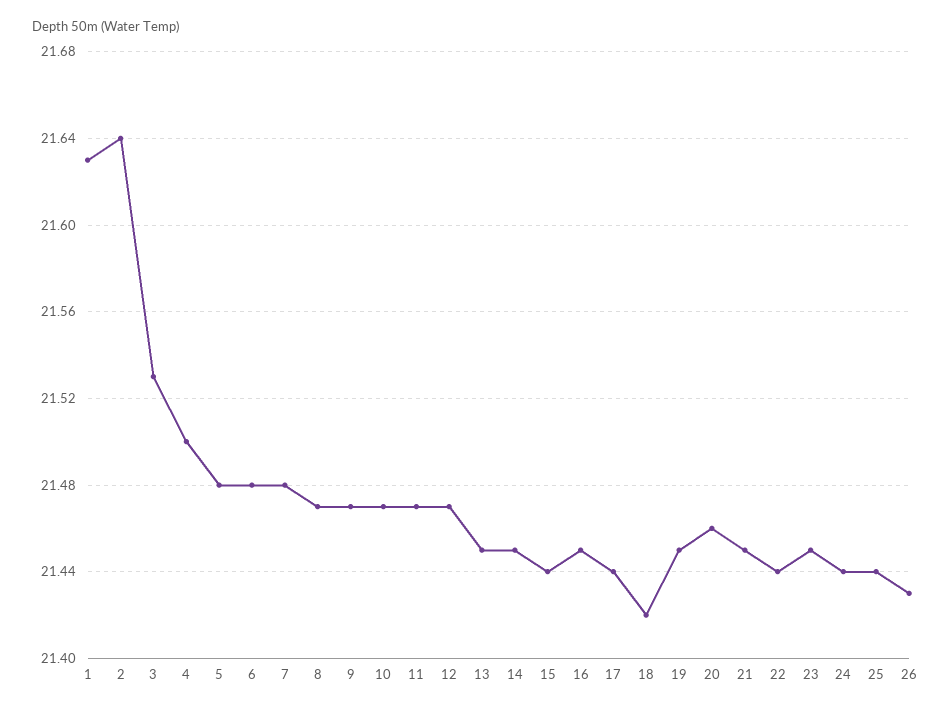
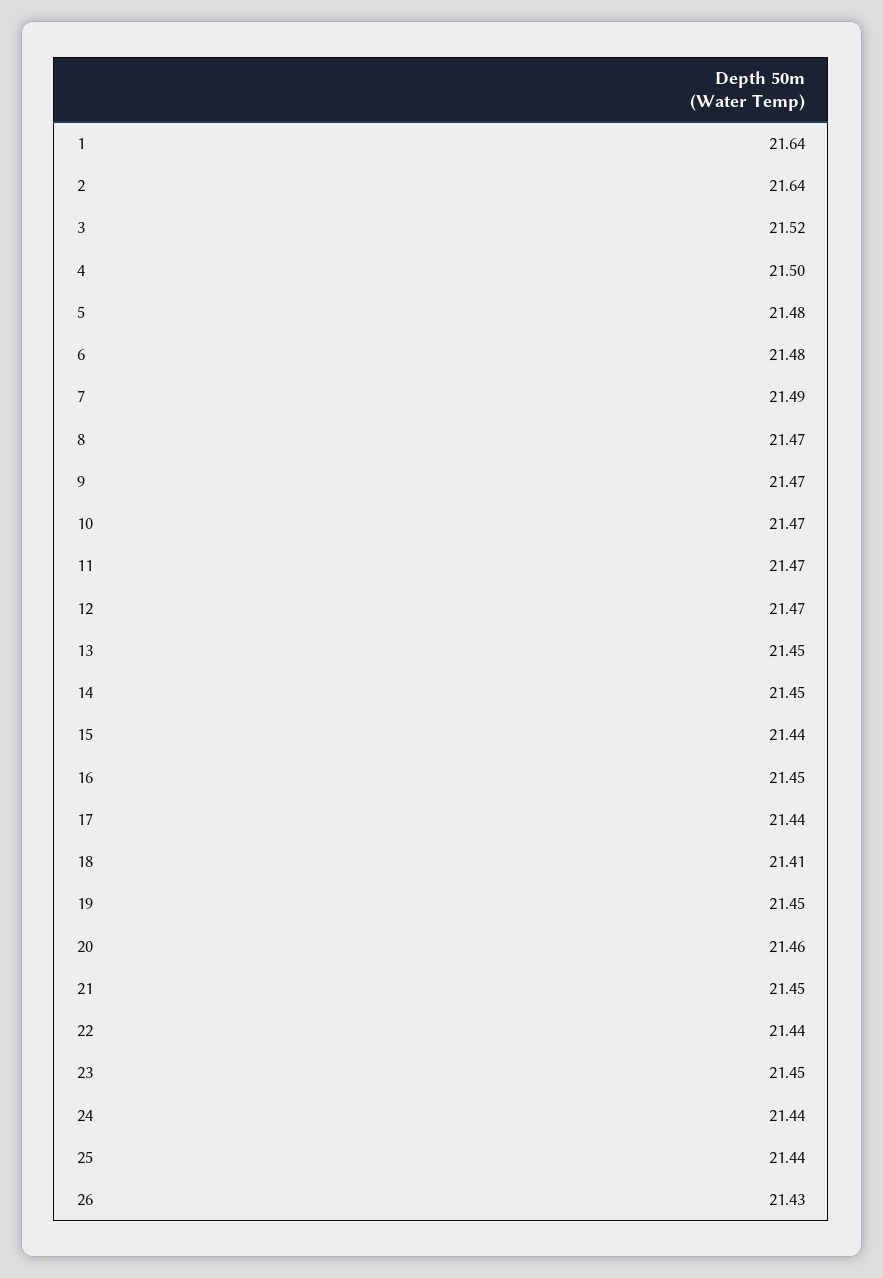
  {
-   "1": 21.63,
+   "1": 21.64,
    "2": 21.64,
-   "3": 21.53,
+   "3": 21.52,
    "4": 21.5,
    "5": 21.48,
    "6": 21.48,
-   "7": 21.48,
+   "7": 21.49,
    "8": 21.47,
    "9": 21.47,
    "10": 21.47,
    "11": 21.47,
    "12": 21.47,
    "13": 21.45,
    "14": 21.45,
    "15": 21.44,
    "16": 21.45,
    "17": 21.44,
-   "18": 21.42,
+   "18": 21.41,
    "19": 21.45,
    "20": 21.46,
    "21": 21.45,
    "22": 21.44,
    "23": 21.45,
    "24": 21.44,
    "25": 21.44,
    "26": 21.43
  }

